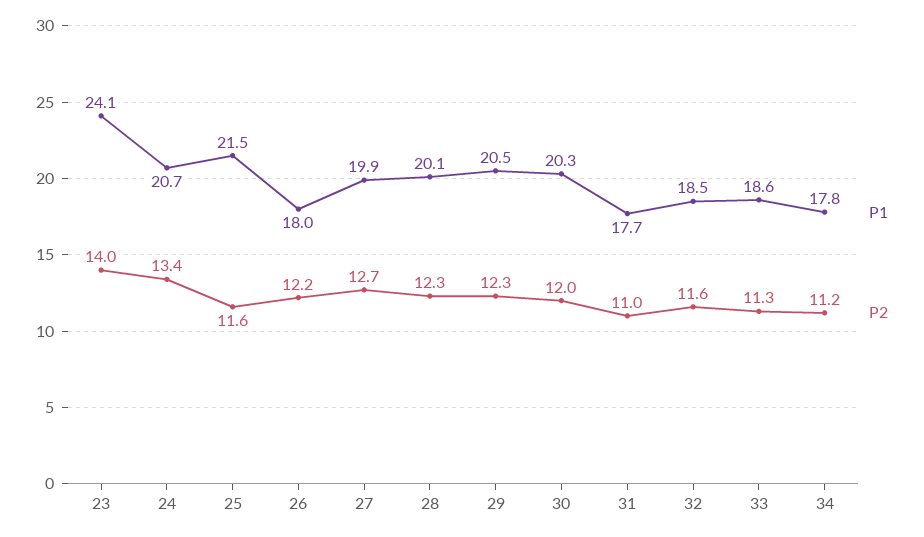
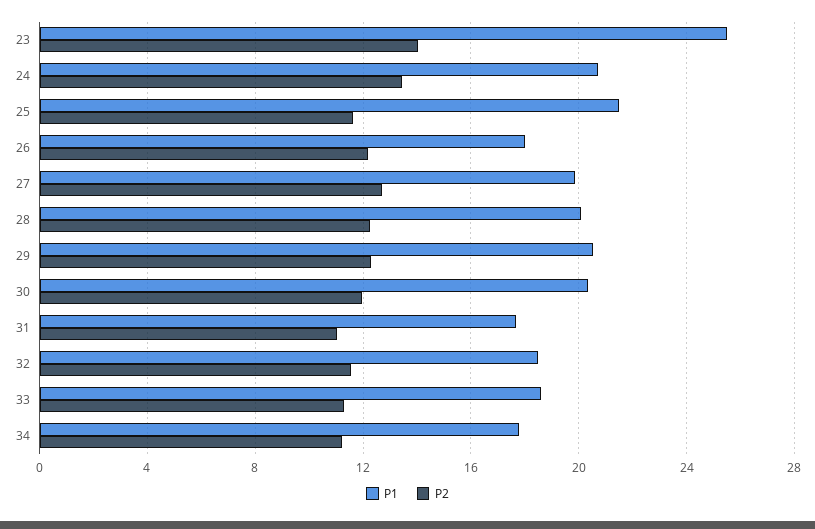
  {
    "P1": {
-     "23": 24.1,
+     "23": 25.5,
      "24": 20.7,
      "25": 21.5,
      "26": 18,
      "27": 19.9,
      "28": 20.1,
      "29": 20.5,
      "30": 20.3,
      "31": 17.7,
      "32": 18.5,
      "33": 18.6,
      "34": 17.8
    },
    "P2": {
      "23": 14,
      "24": 13.4,
      "25": 11.6,
      "26": 12.2,
      "27": 12.7,
      "28": 12.3,
      "29": 12.3,
      "30": 12,
      "31": 11,
      "32": 11.6,
      "33": 11.3,
      "34": 11.2
    }
  }

